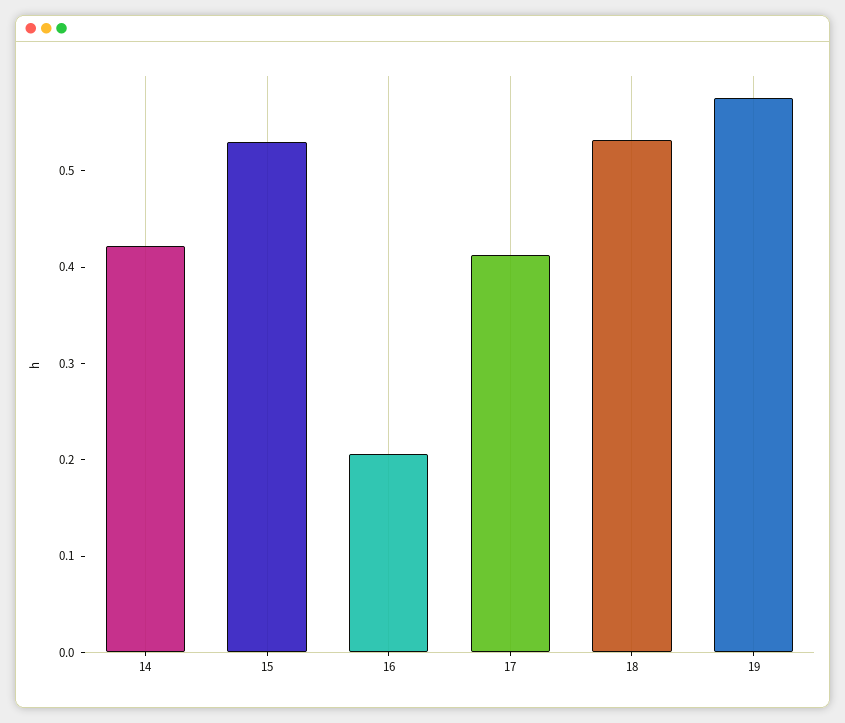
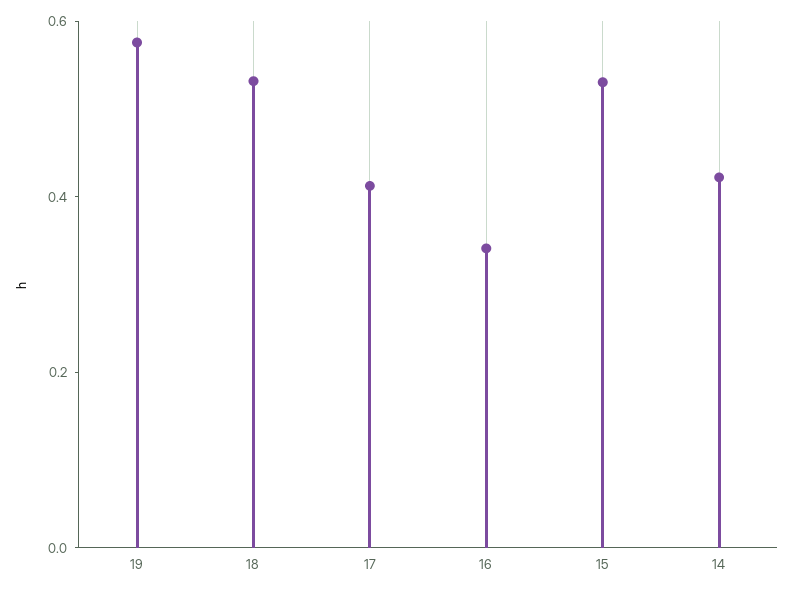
  {
    "14": 0.42,
    "15": 0.54,
-   "16": 0.2,
+   "16": 0.35,
    "17": 0.42,
    "18": 0.54,
    "19": 0.58
  }

